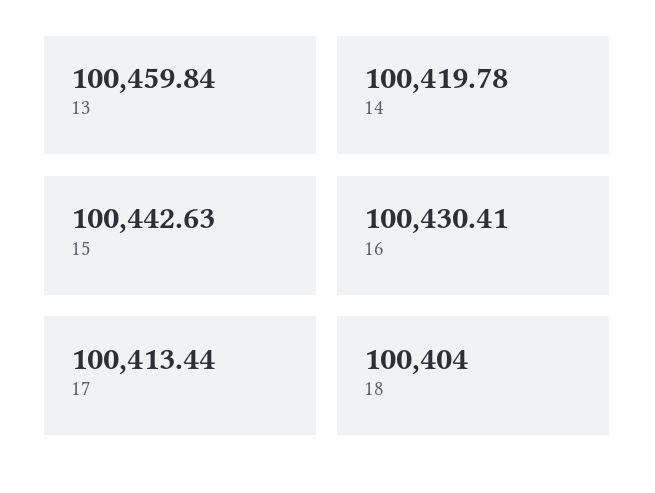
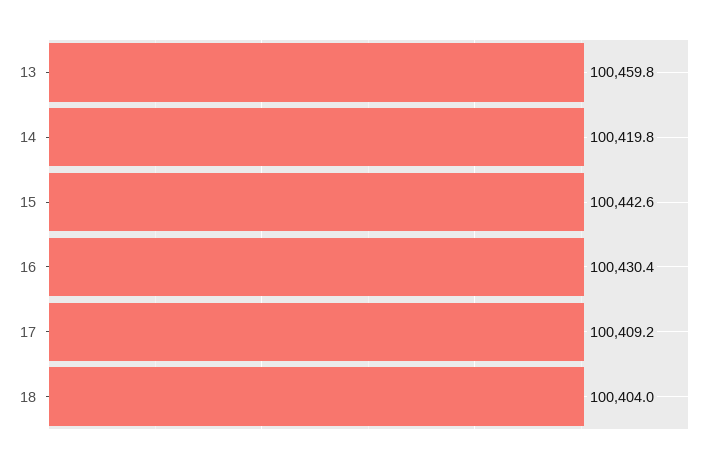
  {
    "13": 100459.84,
    "14": 100419.78,
    "15": 100442.63,
    "16": 100430.41,
-   "17": 100413.44,
+   "17": 100409.2,
    "18": 100404
  }

